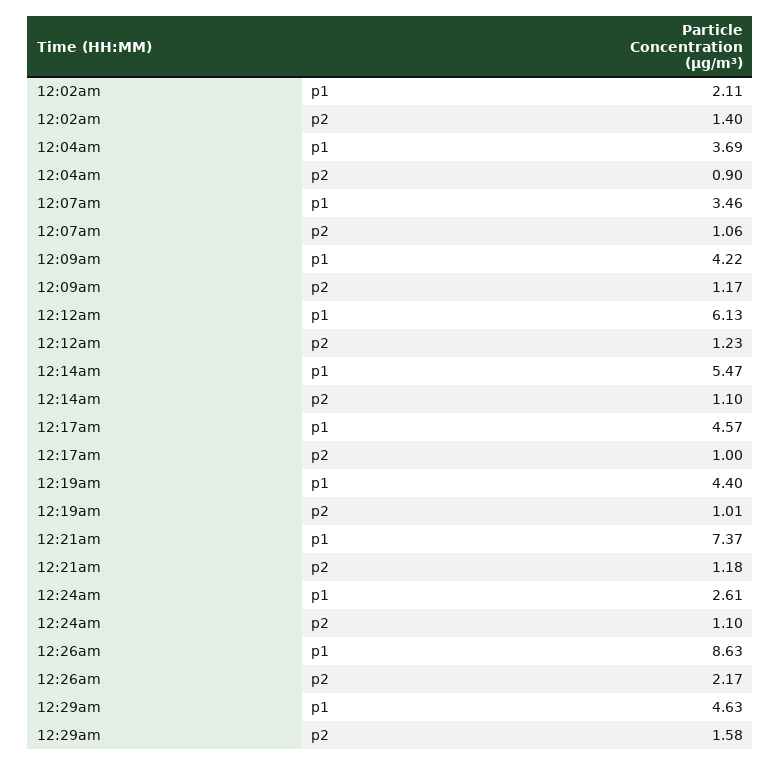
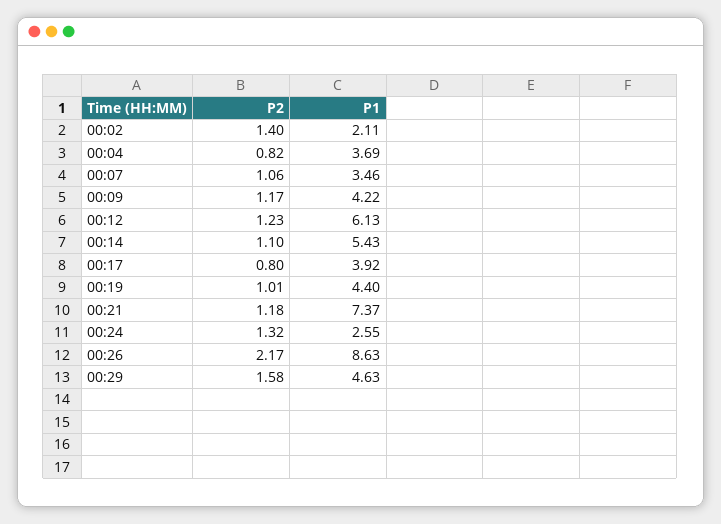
  {
    "12:02am": {
      "p1": 2.11,
      "p2": 1.4
    },
    "12:04am": {
      "p1": 3.69,
-     "p2": 0.9
+     "p2": 0.82
    },
    "12:07am": {
      "p1": 3.46,
      "p2": 1.06
    },
    "12:09am": {
      "p1": 4.22,
      "p2": 1.17
    },
    "12:12am": {
      "p1": 6.13,
      "p2": 1.23
    },
    "12:14am": {
-     "p1": 5.47,
+     "p1": 5.43,
      "p2": 1.1
    },
    "12:17am": {
-     "p1": 4.57,
+     "p1": 3.92,
-     "p2": 1
+     "p2": 0.8
    },
    "12:19am": {
      "p1": 4.4,
      "p2": 1.01
    },
    "12:21am": {
      "p1": 7.37,
      "p2": 1.18
    },
    "12:24am": {
-     "p1": 2.61,
+     "p1": 2.55,
-     "p2": 1.1
+     "p2": 1.32
    },
    "12:26am": {
      "p1": 8.63,
      "p2": 2.17
    },
    "12:29am": {
      "p1": 4.63,
      "p2": 1.58
    }
  }

